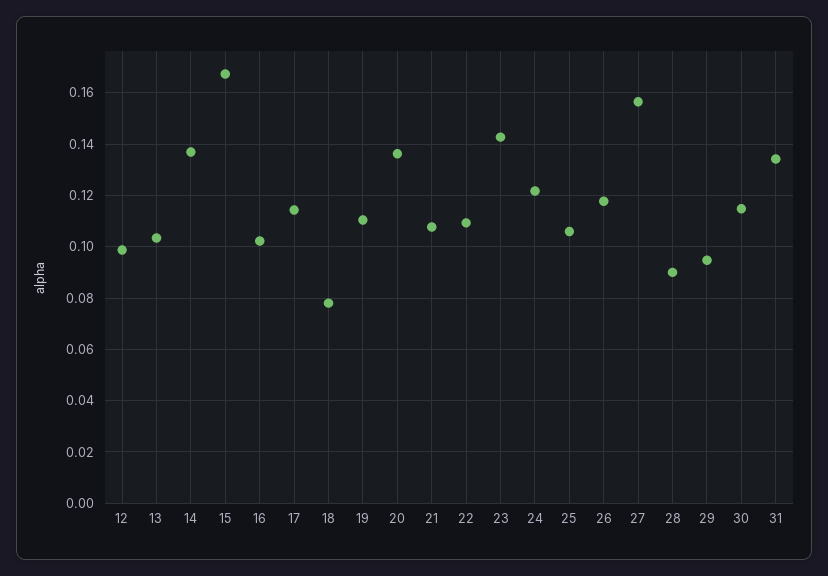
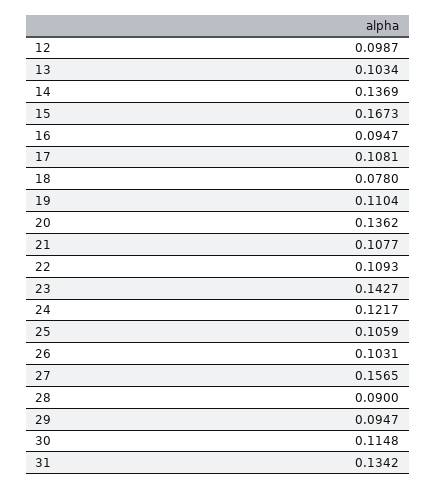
  {
    "12": 0.0987,
    "13": 0.1034,
    "14": 0.1369,
    "15": 0.1673,
-   "16": 0.1025,
+   "16": 0.0947,
-   "17": 0.115,
+   "17": 0.1081,
    "18": 0.078,
    "19": 0.1104,
    "20": 0.1362,
    "21": 0.1077,
    "22": 0.1093,
    "23": 0.1427,
    "24": 0.1217,
    "25": 0.1059,
-   "26": 0.1175,
+   "26": 0.1031,
    "27": 0.1565,
    "28": 0.09,
    "29": 0.0947,
    "30": 0.1148,
    "31": 0.1342
  }

